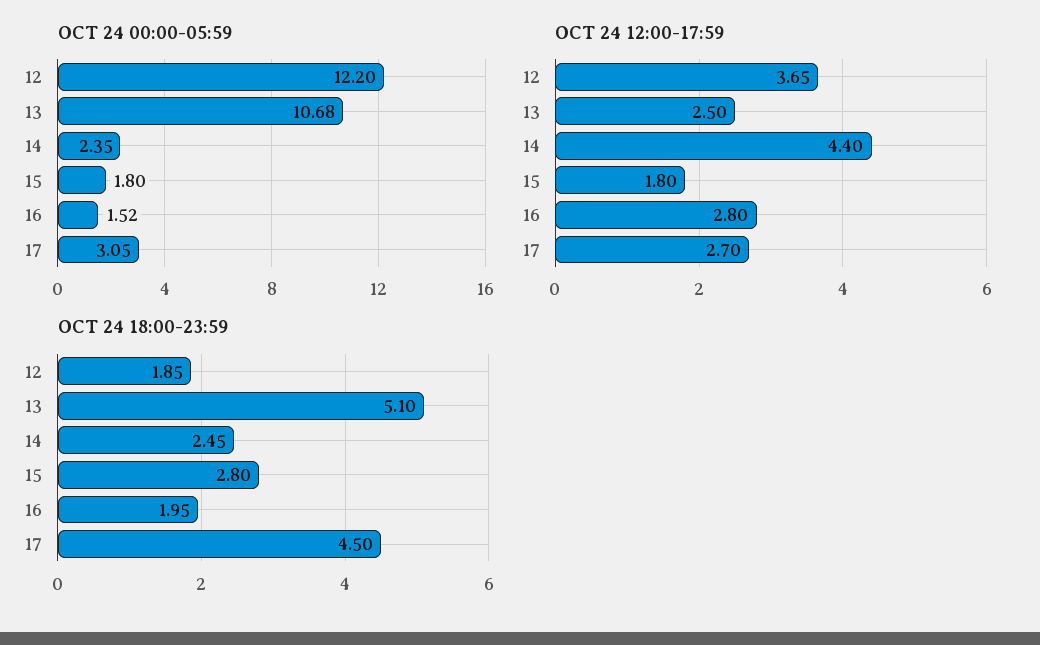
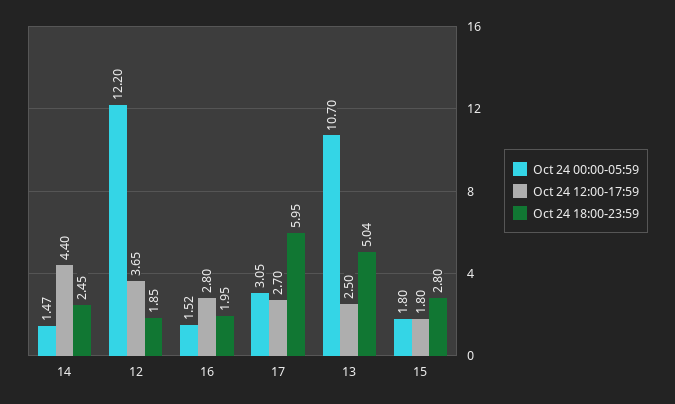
  {
    "OCT 24 00:00-05:59": {
      "12": 12.2,
-     "13": 10.68,
+     "13": 10.7,
-     "14": 2.35,
+     "14": 1.47,
      "15": 1.8,
      "16": 1.52,
      "17": 3.05
    },
    "OCT 24 12:00-17:59": {
      "12": 3.65,
      "13": 2.5,
      "14": 4.4,
      "15": 1.8,
      "16": 2.8,
      "17": 2.7
    },
    "OCT 24 18:00-23:59": {
      "12": 1.85,
-     "13": 5.1,
+     "13": 5.04,
      "14": 2.45,
      "15": 2.8,
      "16": 1.95,
-     "17": 4.5
+     "17": 5.95
    }
  }

